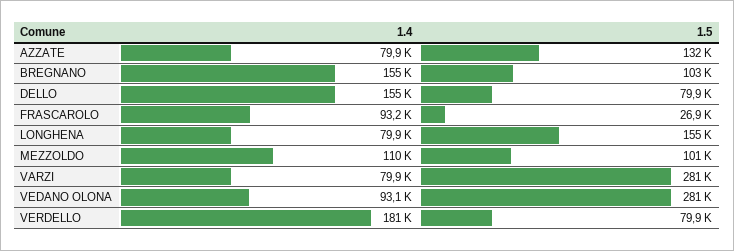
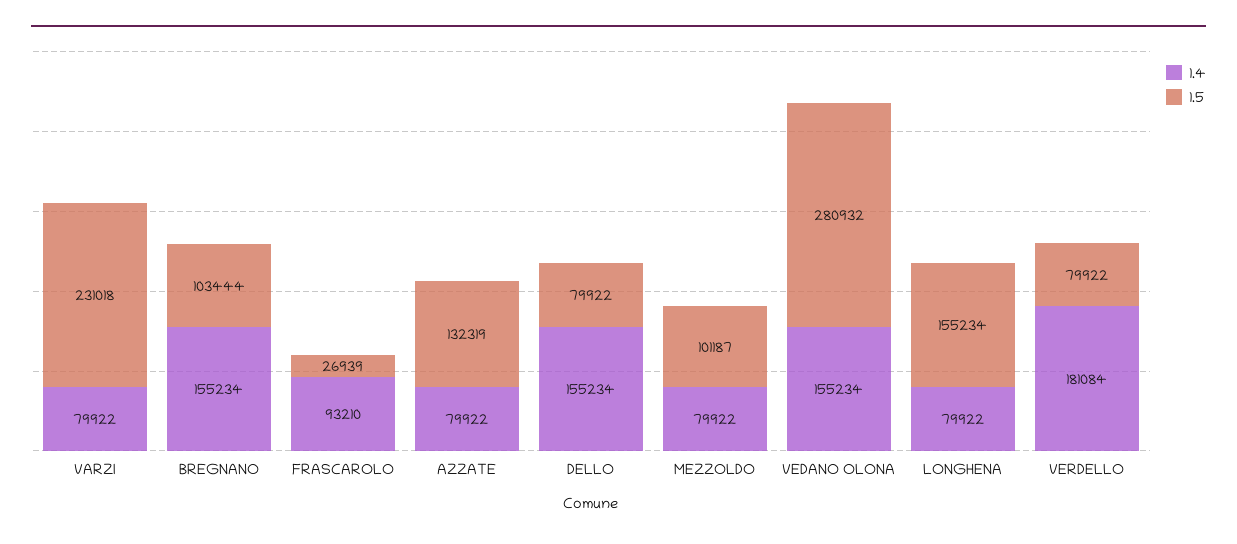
  {
    "1.4": {
      "AZZATE": 79922,
      "BREGNANO": 155234,
      "DELLO": 155234,
      "FRASCAROLO": 93210,
      "LONGHENA": 79922,
-     "MEZZOLDO": 110000,
+     "MEZZOLDO": 79922,
      "VARZI": 79922,
-     "VEDANO OLONA": 93100,
+     "VEDANO OLONA": 155234,
      "VERDELLO": 181084
    },
    "1.5": {
      "AZZATE": 132319,
      "BREGNANO": 103444,
      "DELLO": 79922,
      "FRASCAROLO": 26939,
      "LONGHENA": 155234,
      "MEZZOLDO": 101187,
-     "VARZI": 281000,
+     "VARZI": 231018,
      "VEDANO OLONA": 280932,
      "VERDELLO": 79922
    }
  }

